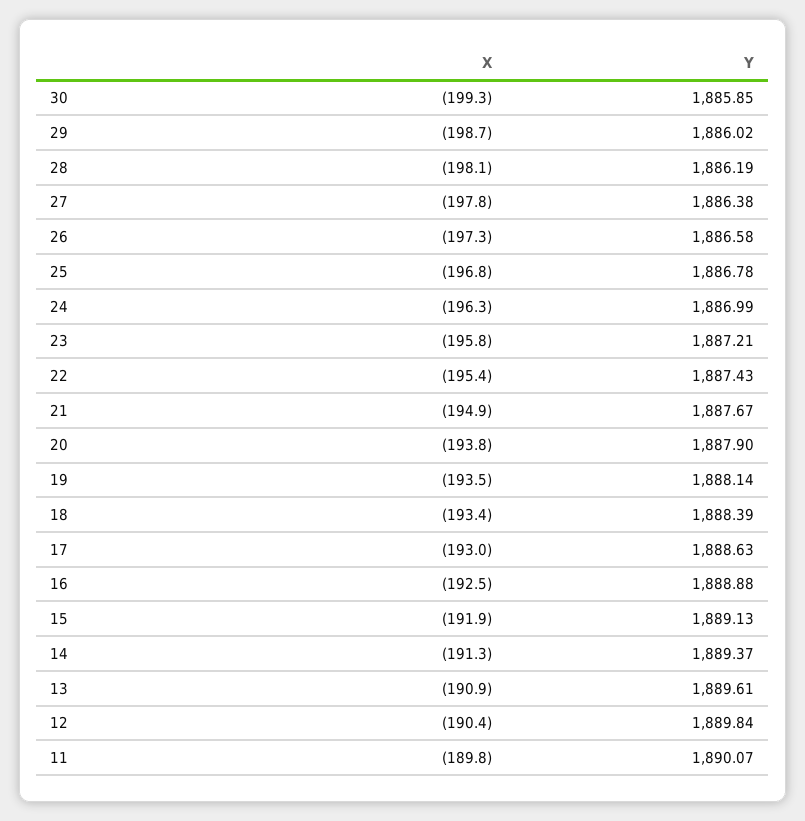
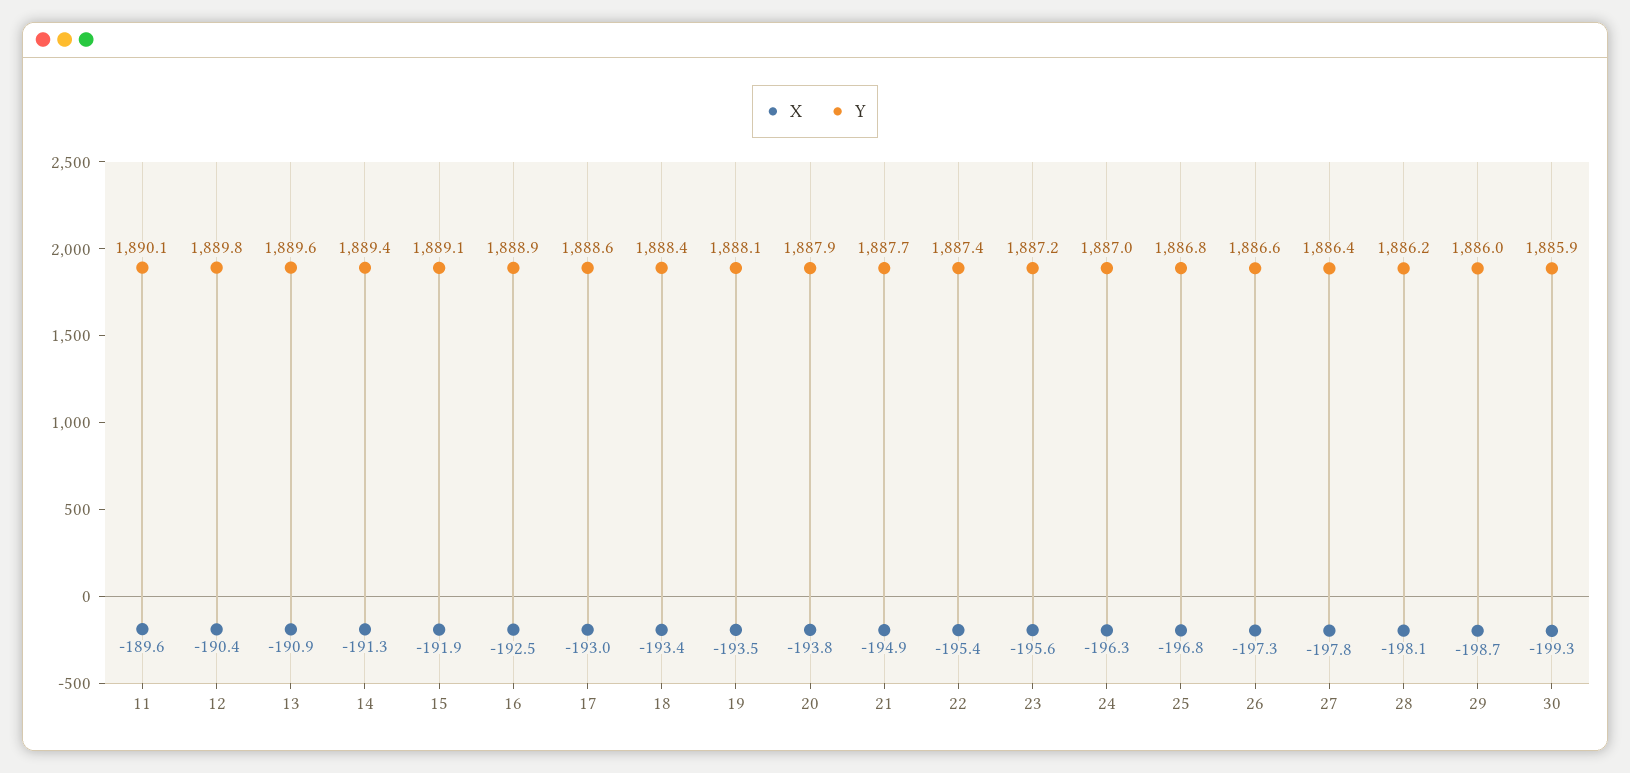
  {
    "X": {
      "30": -199.3,
      "29": -198.7,
      "28": -198.1,
      "27": -197.8,
      "26": -197.3,
      "25": -196.8,
      "24": -196.3,
-     "23": -195.8,
+     "23": -195.6,
      "22": -195.4,
      "21": -194.9,
      "20": -193.8,
      "19": -193.5,
      "18": -193.4,
      "17": -193,
      "16": -192.5,
      "15": -191.9,
      "14": -191.3,
      "13": -190.9,
      "12": -190.4,
-     "11": -189.8
+     "11": -189.6
    },
    "Y": {
      "30": 1885.85,
      "29": 1886.02,
      "28": 1886.19,
      "27": 1886.38,
      "26": 1886.58,
      "25": 1886.78,
      "24": 1886.99,
      "23": 1887.21,
      "22": 1887.43,
      "21": 1887.67,
      "20": 1887.9,
      "19": 1888.14,
      "18": 1888.39,
      "17": 1888.63,
      "16": 1888.88,
      "15": 1889.13,
      "14": 1889.37,
      "13": 1889.61,
      "12": 1889.84,
      "11": 1890.07
    }
  }

